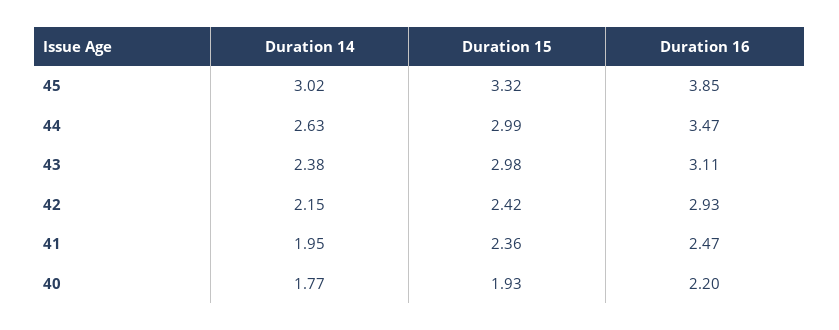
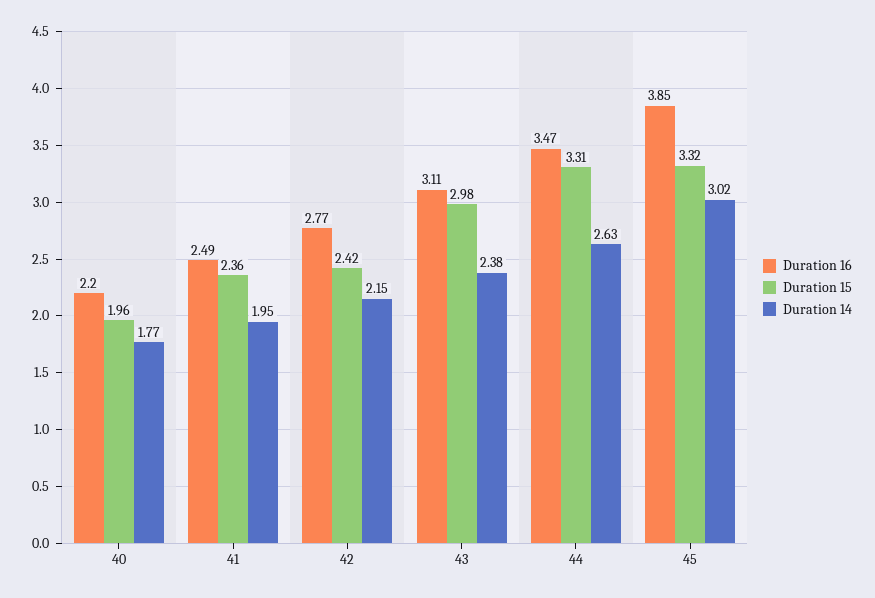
  {
    "Duration 14": {
      "45": 3.02,
      "44": 2.63,
      "43": 2.38,
      "42": 2.15,
      "41": 1.95,
      "40": 1.77
    },
    "Duration 15": {
      "45": 3.32,
-     "44": 2.99,
+     "44": 3.31,
      "43": 2.98,
      "42": 2.42,
      "41": 2.36,
-     "40": 1.93
+     "40": 1.96
    },
    "Duration 16": {
      "45": 3.85,
      "44": 3.47,
      "43": 3.11,
-     "42": 2.93,
+     "42": 2.77,
-     "41": 2.47,
+     "41": 2.49,
      "40": 2.2
    }
  }

